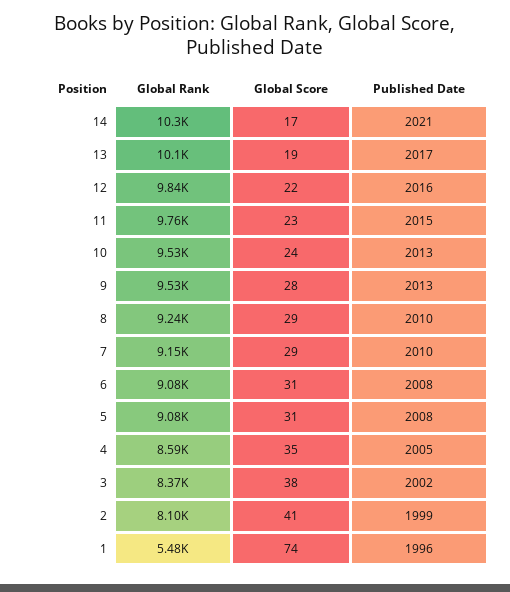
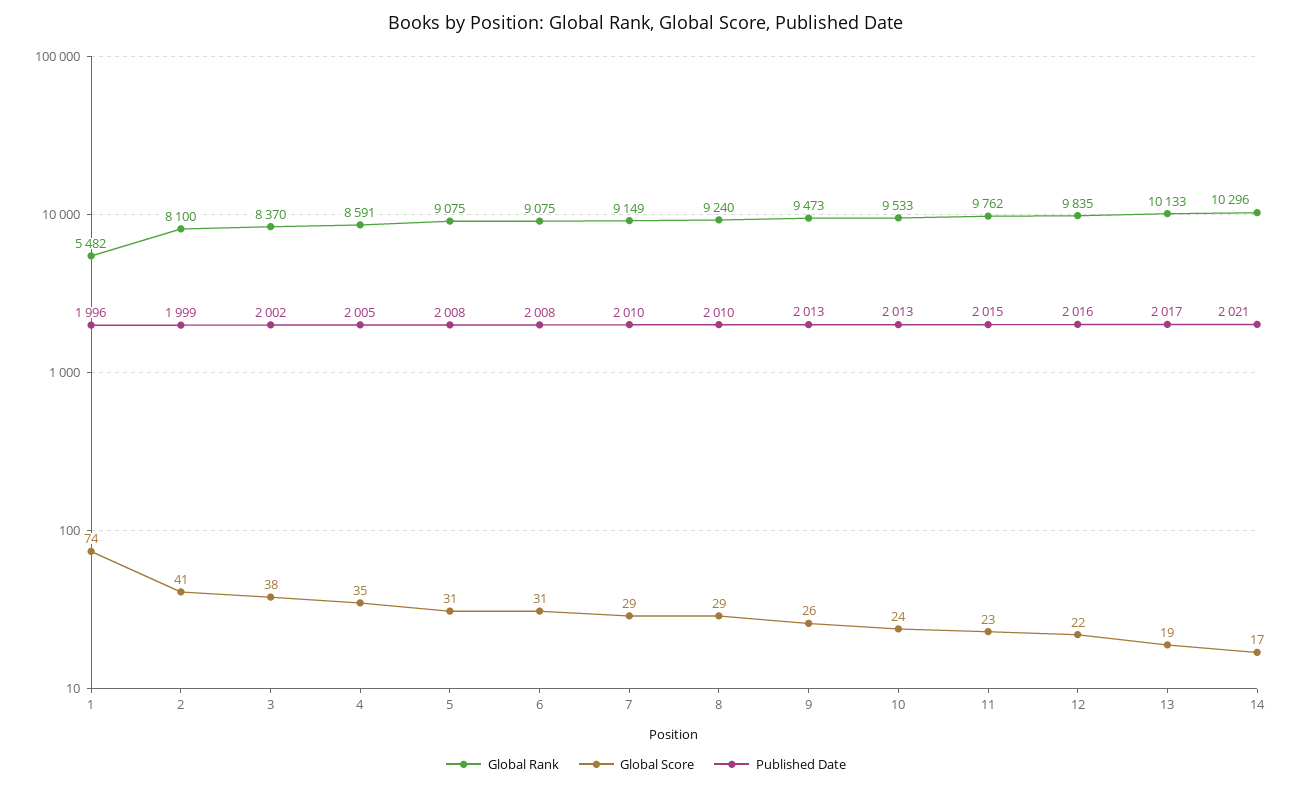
  {
    "Global Rank": {
      "14": 10296,
      "13": 10133,
      "12": 9835,
      "11": 9762,
      "10": 9533,
-     "9": 9530,
+     "9": 9473,
      "8": 9240,
      "7": 9149,
      "6": 9075,
      "5": 9075,
      "4": 8591,
      "3": 8370,
      "2": 8100,
      "1": 5482
    },
    "Global Score": {
      "14": 17,
      "13": 19,
      "12": 22,
      "11": 23,
      "10": 24,
-     "9": 28,
+     "9": 26,
      "8": 29,
      "7": 29,
      "6": 31,
      "5": 31,
      "4": 35,
      "3": 38,
      "2": 41,
      "1": 74
    },
    "Published Date": {
      "14": 2021,
      "13": 2017,
      "12": 2016,
      "11": 2015,
      "10": 2013,
      "9": 2013,
      "8": 2010,
      "7": 2010,
      "6": 2008,
      "5": 2008,
      "4": 2005,
      "3": 2002,
      "2": 1999,
      "1": 1996
    }
  }

